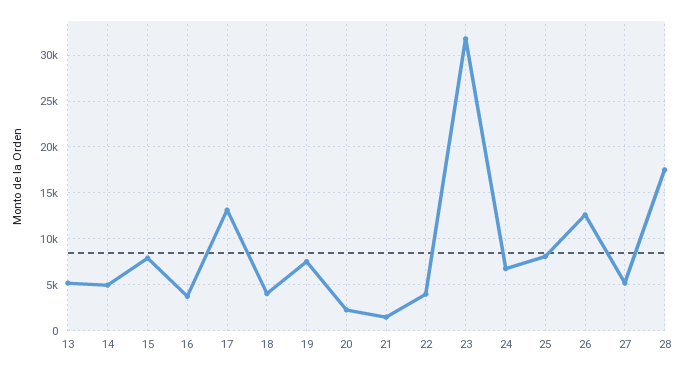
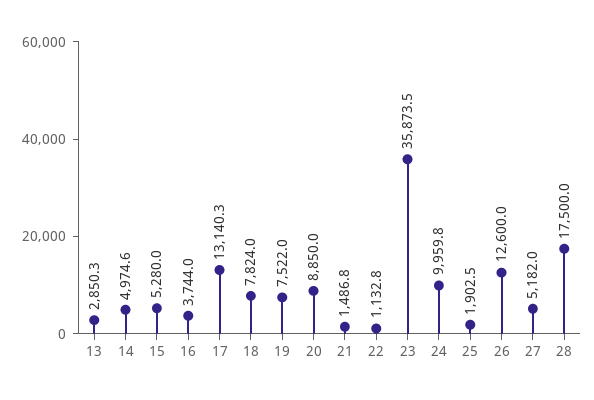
  {
-   "13": 5000,
+   "13": 2850.3,
    "14": 4974.6,
-   "15": 8000,
+   "15": 5280,
    "16": 3744,
    "17": 13140.3,
-   "18": 4000,
+   "18": 7824,
    "19": 7522,
-   "20": 2000,
+   "20": 8850,
    "21": 1486.8,
-   "22": 4000,
+   "22": 1132.8,
-   "23": 32000,
+   "23": 35873.5,
-   "24": 7000,
+   "24": 9959.8,
-   "25": 8000,
+   "25": 1902.5,
    "26": 12600,
    "27": 5182,
    "28": 17500
  }

